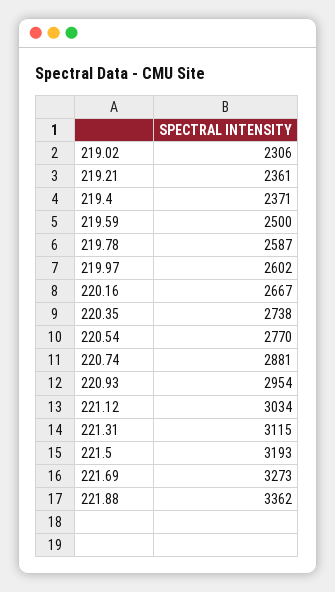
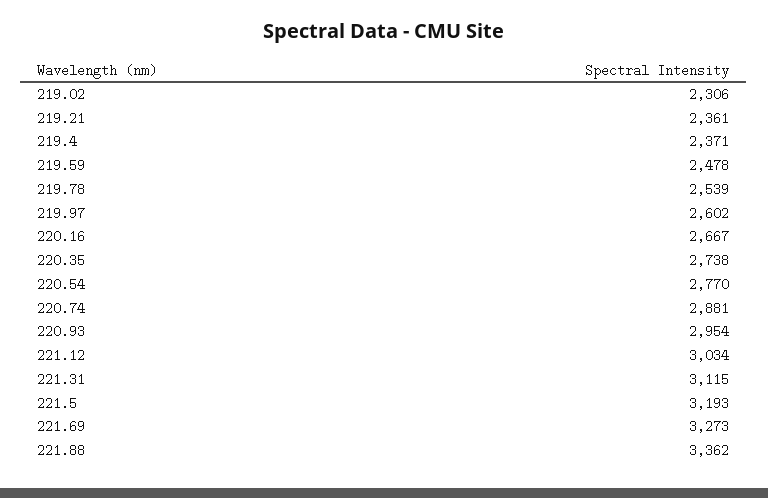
  {
    "219.02": 2306,
    "219.21": 2361,
    "219.4": 2371,
-   "219.59": 2500,
+   "219.59": 2478,
-   "219.78": 2587,
+   "219.78": 2539,
    "219.97": 2602,
    "220.16": 2667,
    "220.35": 2738,
    "220.54": 2770,
    "220.74": 2881,
    "220.93": 2954,
    "221.12": 3034,
    "221.31": 3115,
    "221.5": 3193,
    "221.69": 3273,
    "221.88": 3362
  }

